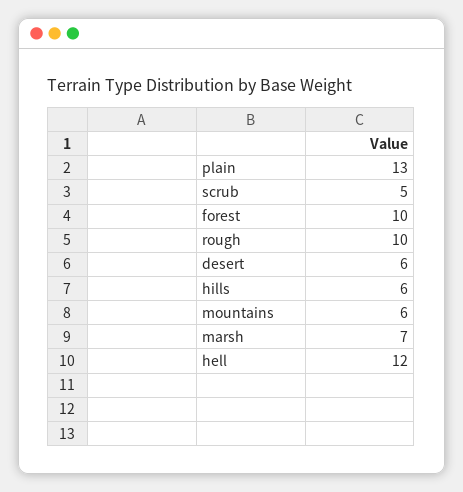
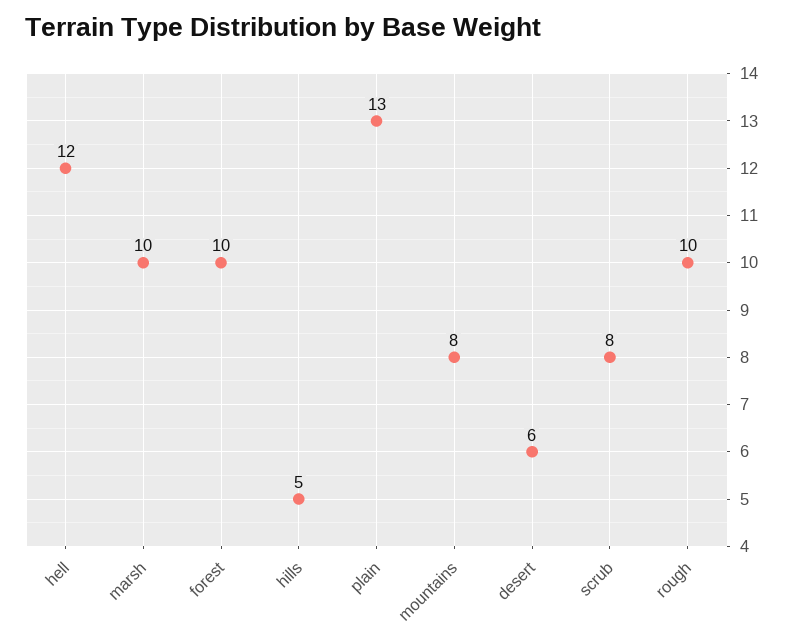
  {
    "plain": 13,
-   "scrub": 5,
+   "scrub": 8,
    "forest": 10,
    "rough": 10,
    "desert": 6,
-   "hills": 6,
+   "hills": 5,
-   "mountains": 6,
+   "mountains": 8,
-   "marsh": 7,
+   "marsh": 10,
    "hell": 12
  }

